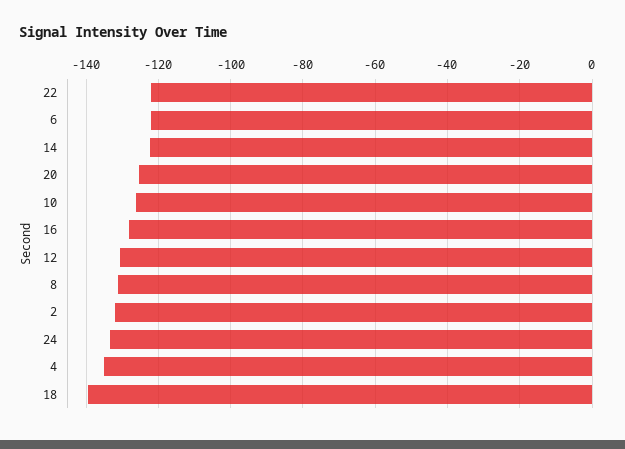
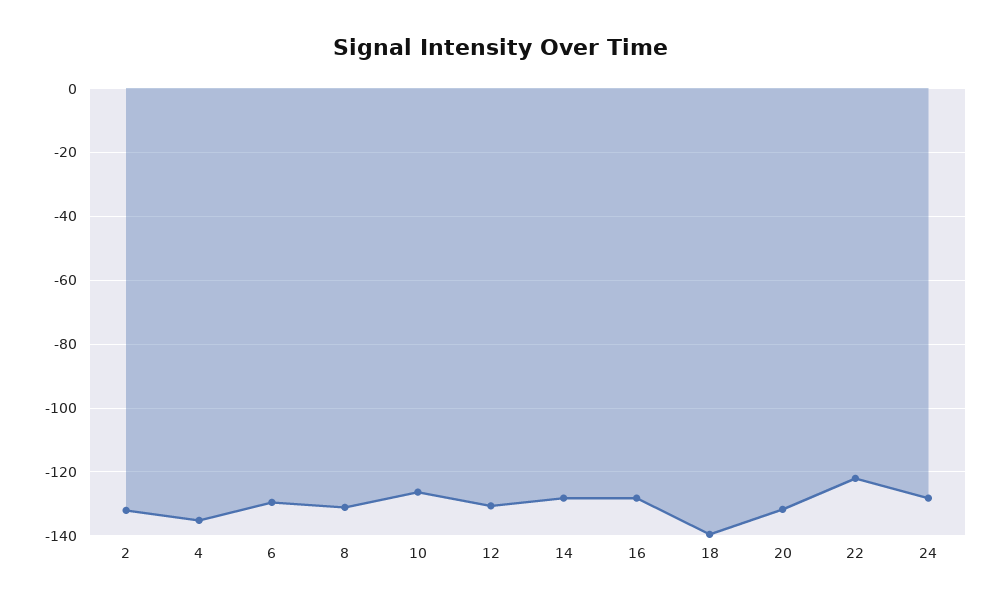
  {
    "22": -122,
-   "6": -122,
+   "6": -130,
-   "14": -122,
+   "14": -128,
-   "20": -126,
+   "20": -132,
    "10": -126,
    "16": -128,
    "12": -130,
    "8": -132,
    "2": -132,
-   "24": -134,
+   "24": -128,
    "4": -136,
    "18": -140
  }

